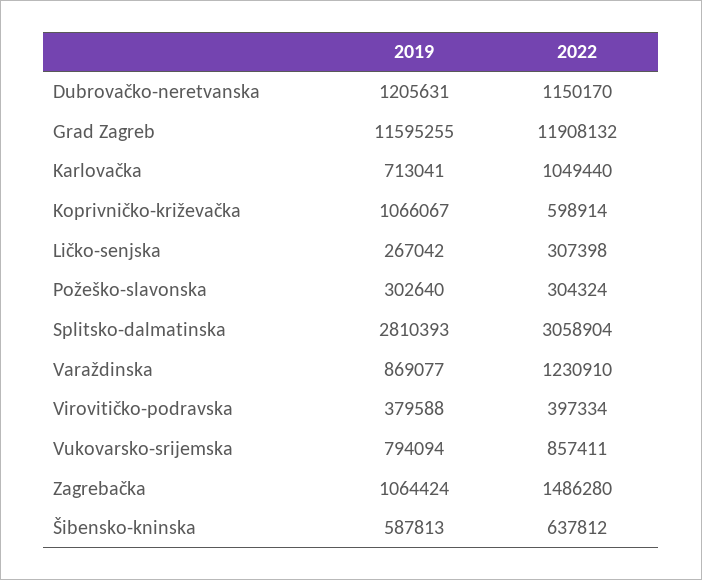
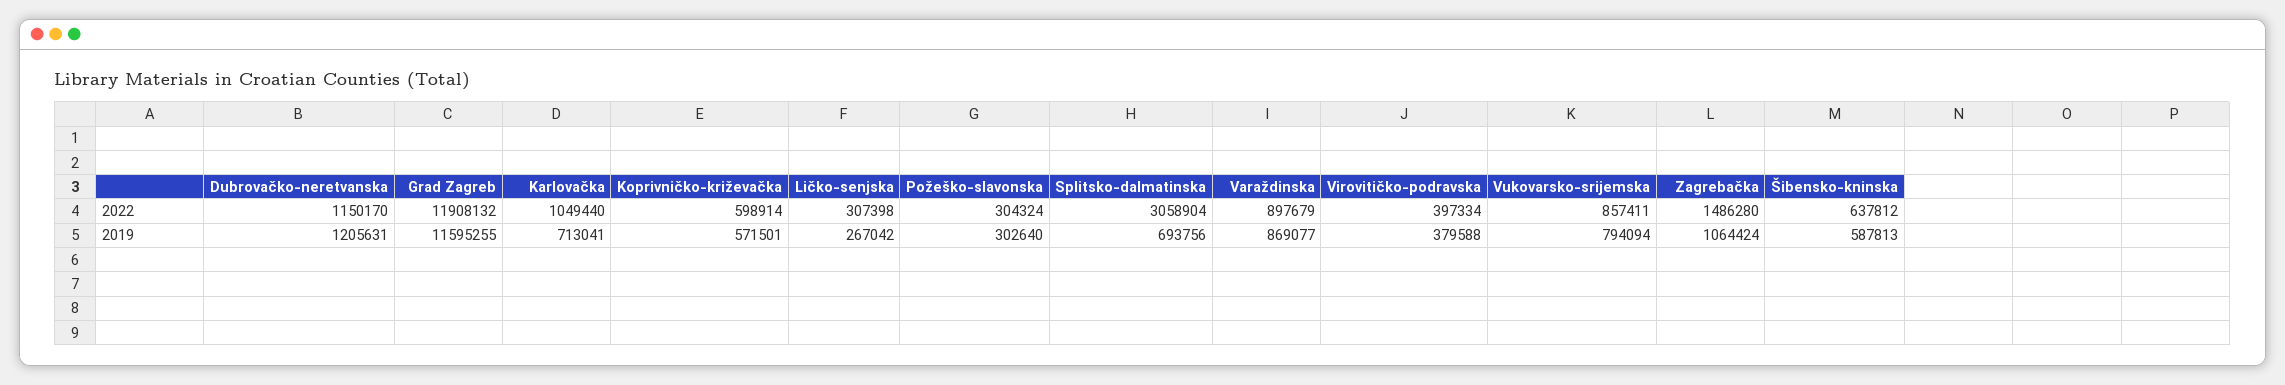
  {
    "2019": {
      "Dubrovačko-neretvanska": 1205631,
      "Grad Zagreb": 11595255,
      "Karlovačka": 713041,
-     "Koprivničko-križevačka": 1066067,
+     "Koprivničko-križevačka": 571501,
      "Ličko-senjska": 267042,
      "Požeško-slavonska": 302640,
-     "Splitsko-dalmatinska": 2810393,
+     "Splitsko-dalmatinska": 693756,
      "Varaždinska": 869077,
      "Virovitičko-podravska": 379588,
      "Vukovarsko-srijemska": 794094,
      "Zagrebačka": 1064424,
      "Šibensko-kninska": 587813
    },
    "2022": {
      "Dubrovačko-neretvanska": 1150170,
      "Grad Zagreb": 11908132,
      "Karlovačka": 1049440,
      "Koprivničko-križevačka": 598914,
      "Ličko-senjska": 307398,
      "Požeško-slavonska": 304324,
      "Splitsko-dalmatinska": 3058904,
-     "Varaždinska": 1230910,
+     "Varaždinska": 897679,
      "Virovitičko-podravska": 397334,
      "Vukovarsko-srijemska": 857411,
      "Zagrebačka": 1486280,
      "Šibensko-kninska": 637812
    }
  }

